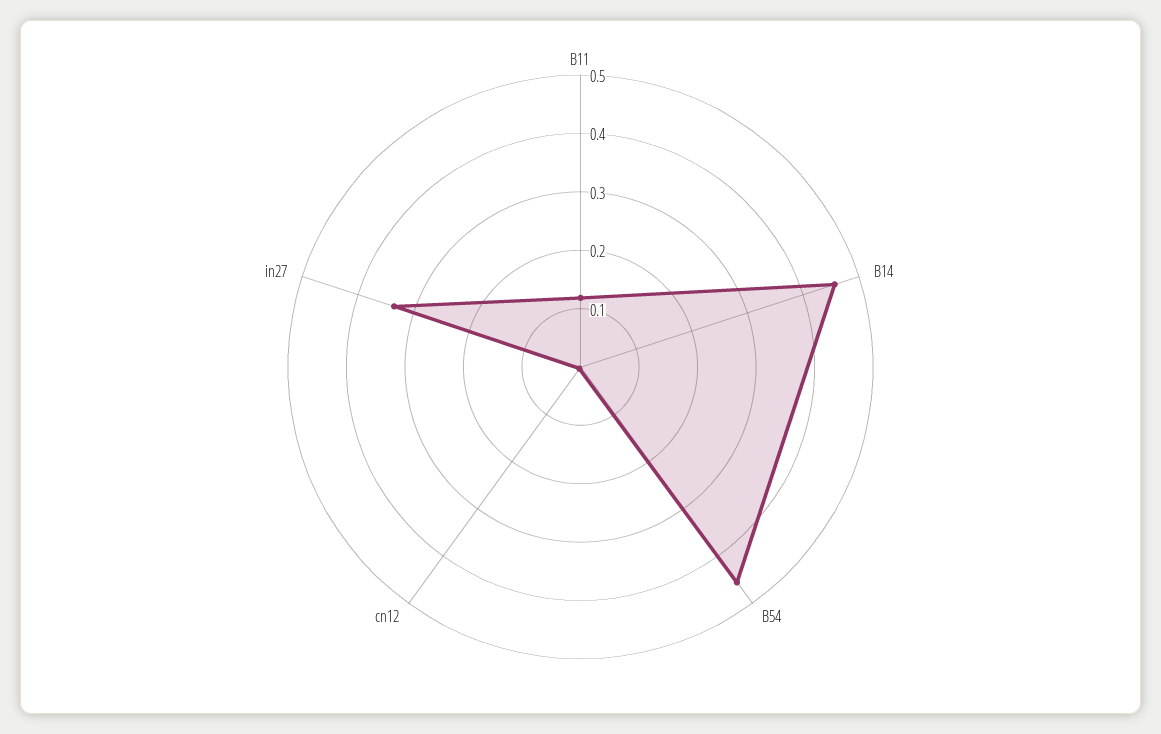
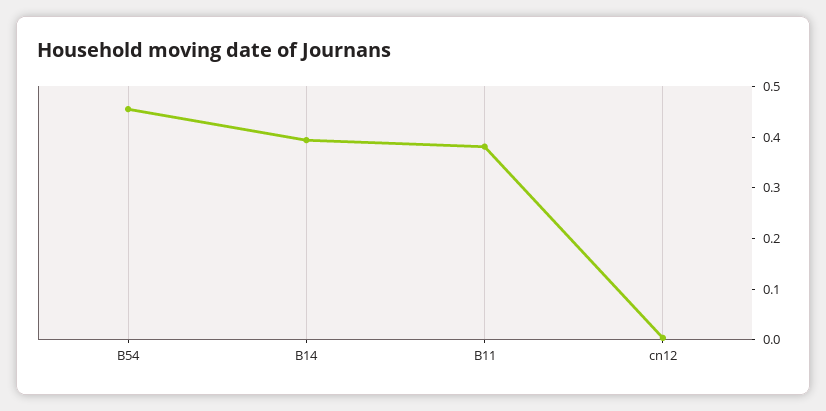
  {
-   "B11": 0.12,
+   "B11": 0.38,
-   "B14": 0.46,
+   "B14": 0.4,
    "B54": 0.46,
-   "cn12": 0,
+   "cn12": 0
-   "in27": 0.34
  }

